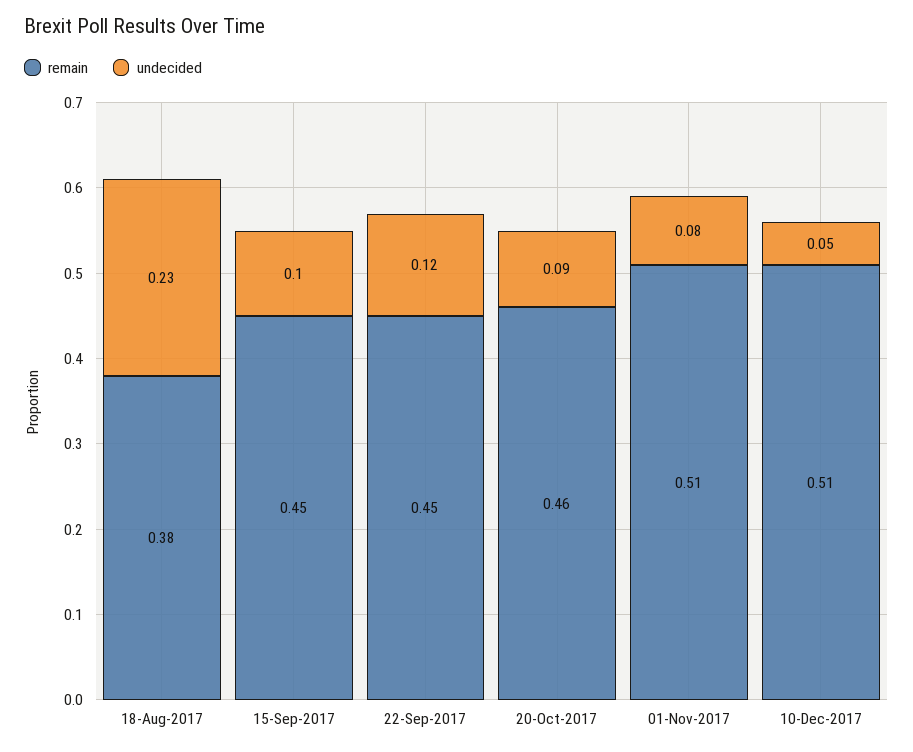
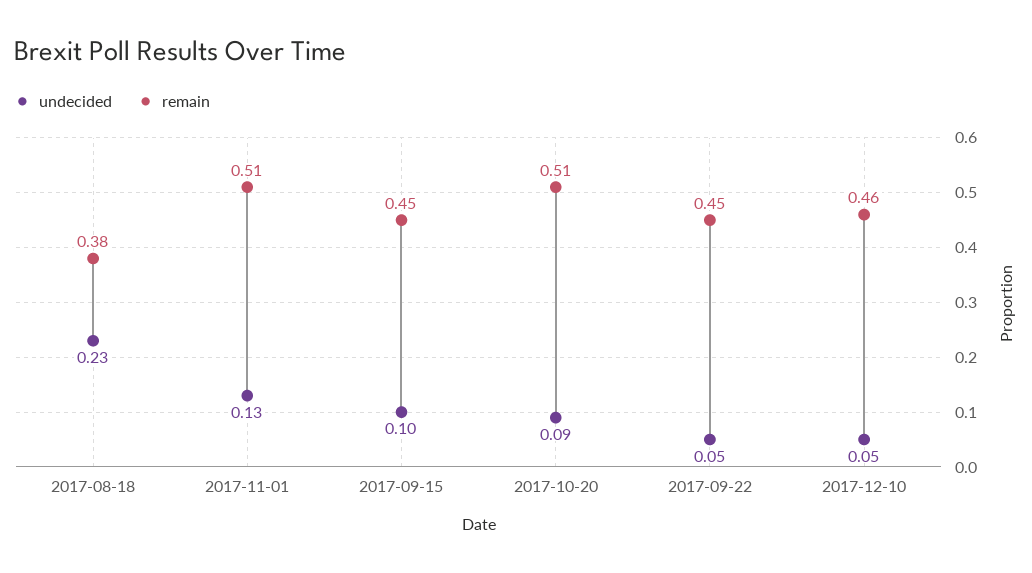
  {
    "remain": {
      "18-Aug-2017": 0.38,
      "15-Sep-2017": 0.45,
      "22-Sep-2017": 0.45,
-     "20-Oct-2017": 0.46,
+     "20-Oct-2017": 0.51,
      "01-Nov-2017": 0.51,
-     "10-Dec-2017": 0.51
+     "10-Dec-2017": 0.46
    },
    "undecided": {
      "18-Aug-2017": 0.23,
      "15-Sep-2017": 0.1,
-     "22-Sep-2017": 0.12,
+     "22-Sep-2017": 0.05,
      "20-Oct-2017": 0.09,
-     "01-Nov-2017": 0.08,
+     "01-Nov-2017": 0.13,
      "10-Dec-2017": 0.05
    }
  }

